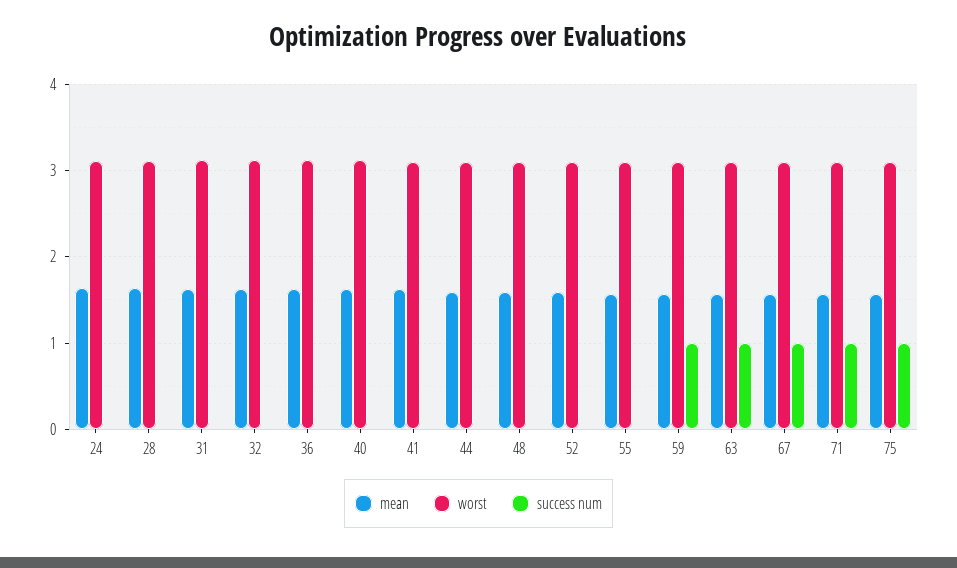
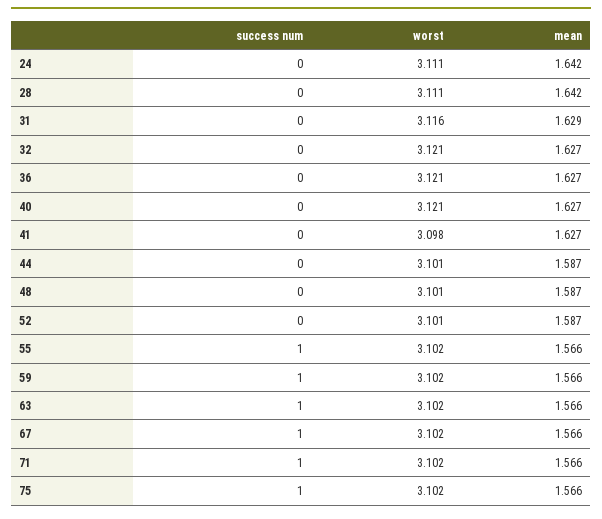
  {
    "mean": {
      "24": 1.642,
      "28": 1.642,
      "31": 1.629,
      "32": 1.627,
      "36": 1.627,
      "40": 1.627,
      "41": 1.627,
      "44": 1.587,
      "48": 1.587,
      "52": 1.587,
      "55": 1.566,
      "59": 1.566,
      "63": 1.566,
      "67": 1.566,
      "71": 1.566,
      "75": 1.566
    },
    "worst": {
      "24": 3.111,
      "28": 3.111,
      "31": 3.116,
      "32": 3.121,
      "36": 3.121,
      "40": 3.121,
      "41": 3.098,
      "44": 3.101,
      "48": 3.101,
      "52": 3.101,
      "55": 3.102,
      "59": 3.102,
      "63": 3.102,
      "67": 3.102,
      "71": 3.102,
      "75": 3.102
    },
    "success num": {
      "24": 0,
      "28": 0,
      "31": 0,
      "32": 0,
      "36": 0,
      "40": 0,
      "41": 0,
      "44": 0,
      "48": 0,
      "52": 0,
-     "55": 0,
+     "55": 1,
      "59": 1,
      "63": 1,
      "67": 1,
      "71": 1,
      "75": 1
    }
  }

